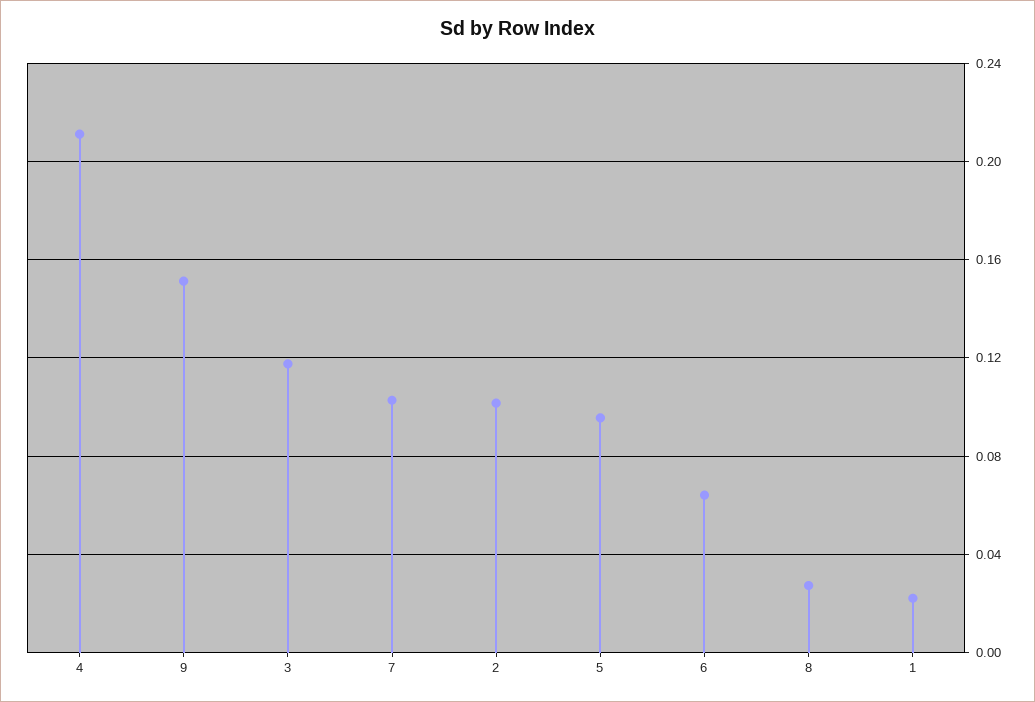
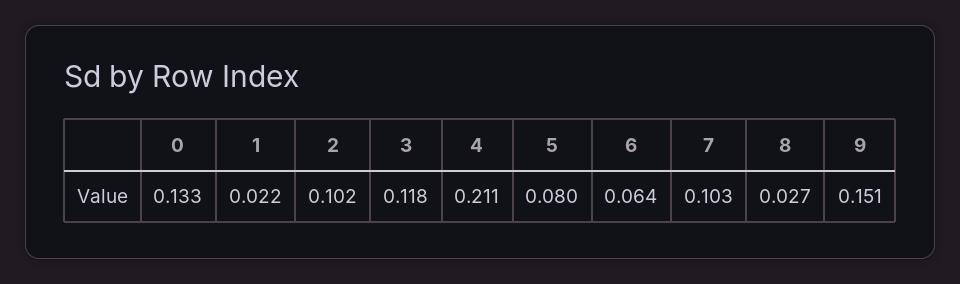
  {
    "4": 0.211,
    "9": 0.151,
    "3": 0.118,
    "7": 0.103,
    "2": 0.102,
-   "5": 0.095,
+   "5": 0.08,
    "6": 0.064,
    "8": 0.027,
-   "1": 0.022
+   "1": 0.022,
+   "0": 0.133
  }

